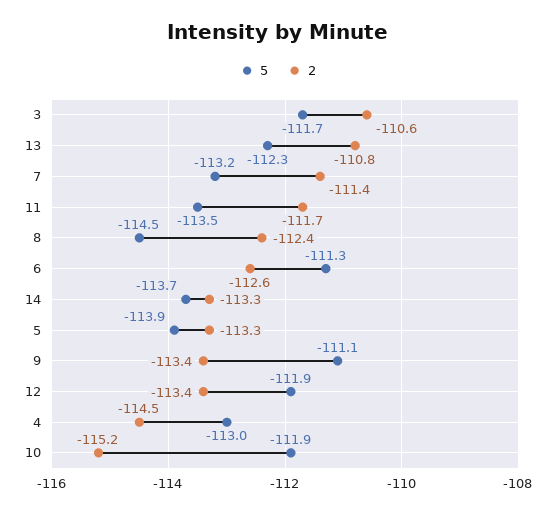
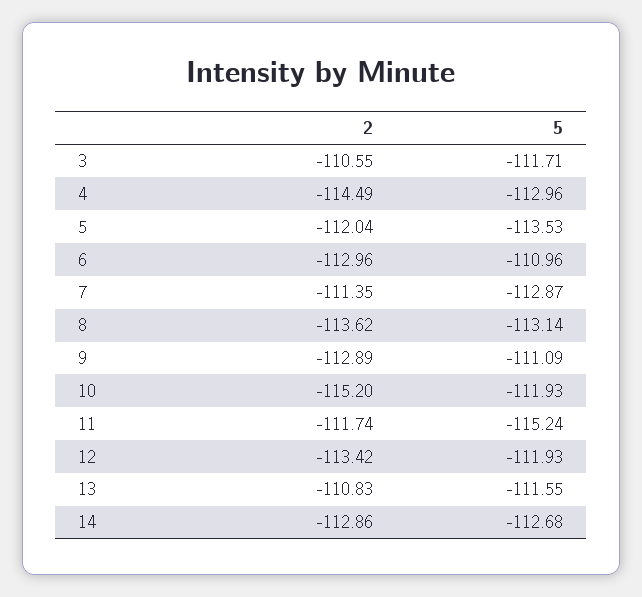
  {
    "5": {
      "3": -111.71,
-     "13": -112.3,
+     "13": -111.55,
-     "7": -113.2,
+     "7": -112.87,
-     "11": -113.5,
+     "11": -115.24,
-     "8": -114.5,
+     "8": -113.14,
-     "6": -111.3,
+     "6": -110.96,
-     "14": -113.7,
+     "14": -112.68,
-     "5": -113.9,
+     "5": -113.53,
      "9": -111.09,
      "12": -111.93,
      "4": -112.96,
      "10": -111.93
    },
    "2": {
      "3": -110.55,
      "13": -110.83,
      "7": -111.35,
      "11": -111.74,
-     "8": -112.4,
+     "8": -113.62,
-     "6": -112.6,
+     "6": -112.96,
-     "14": -113.3,
+     "14": -112.86,
-     "5": -113.3,
+     "5": -112.04,
-     "9": -113.4,
+     "9": -112.89,
      "12": -113.42,
      "4": -114.49,
      "10": -115.2
    }
  }

